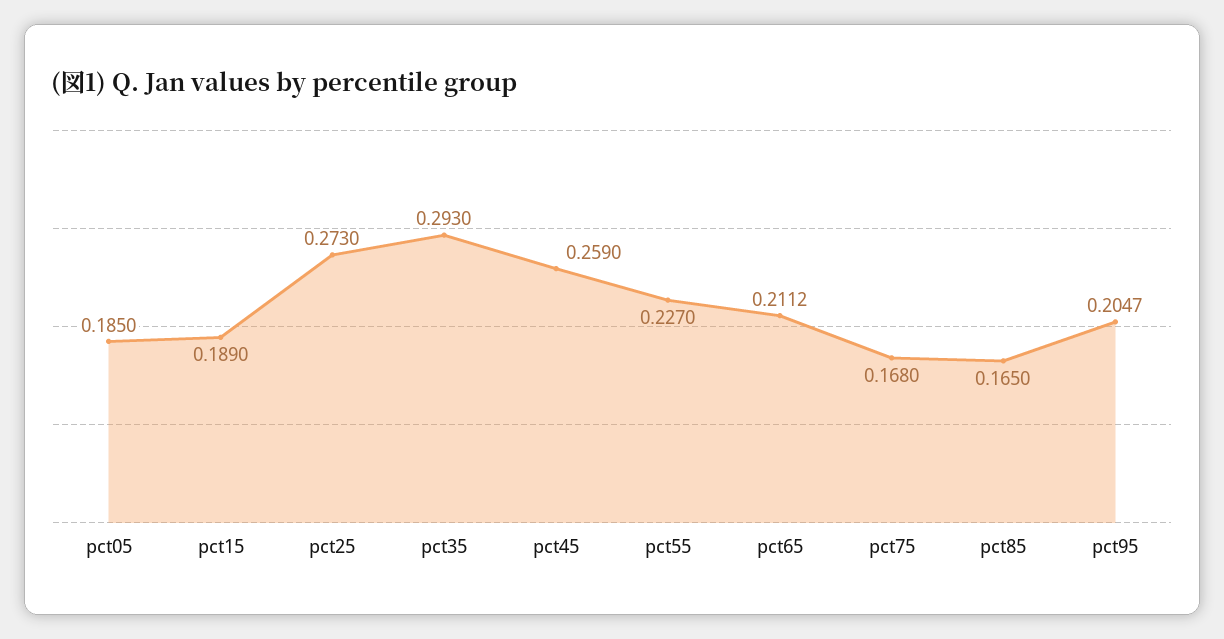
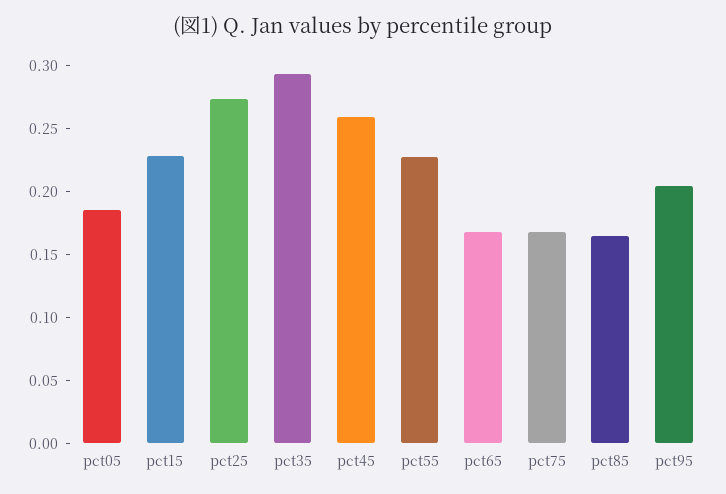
  {
    "pct05": 0.185,
-   "pct15": 0.189,
+   "pct15": 0.23,
    "pct25": 0.273,
    "pct35": 0.293,
    "pct45": 0.259,
    "pct55": 0.227,
-   "pct65": 0.2112,
+   "pct65": 0.17,
    "pct75": 0.168,
    "pct85": 0.165,
    "pct95": 0.2047
  }

